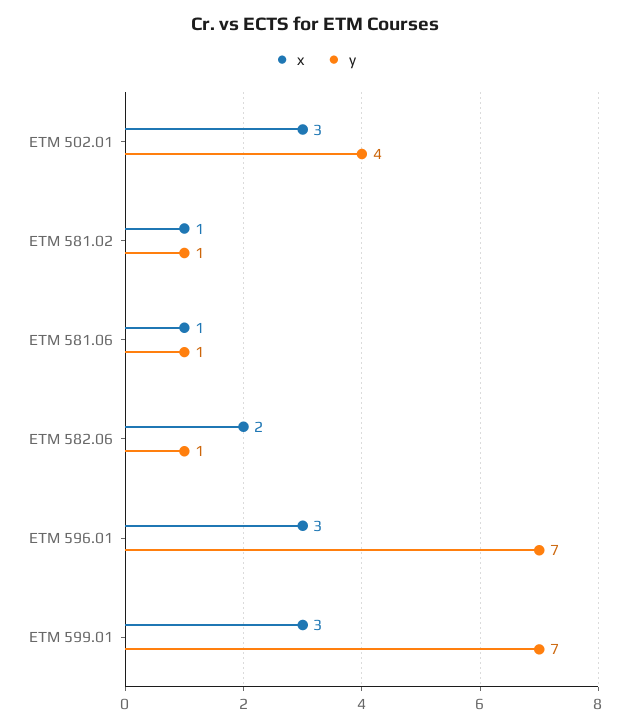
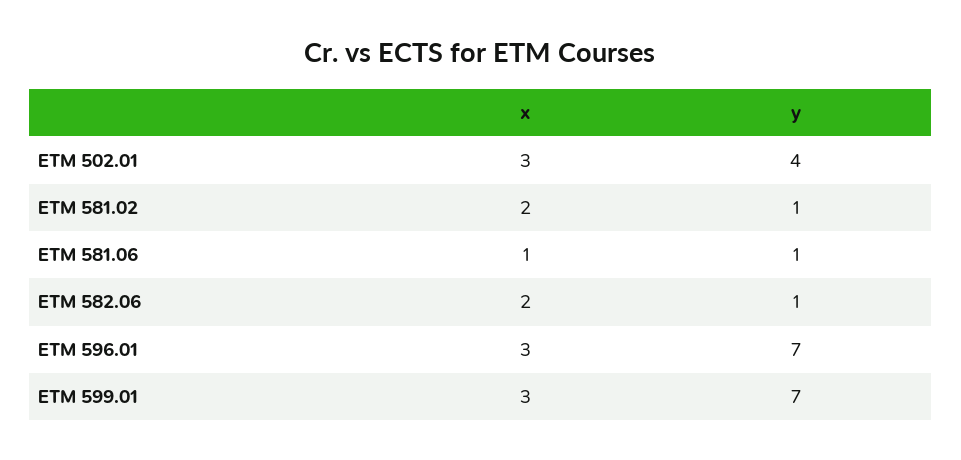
  {
    "x": {
      "ETM 502.01": 3,
-     "ETM 581.02": 1,
+     "ETM 581.02": 2,
      "ETM 581.06": 1,
      "ETM 582.06": 2,
      "ETM 596.01": 3,
      "ETM 599.01": 3
    },
    "y": {
      "ETM 502.01": 4,
      "ETM 581.02": 1,
      "ETM 581.06": 1,
      "ETM 582.06": 1,
      "ETM 596.01": 7,
      "ETM 599.01": 7
    }
  }

